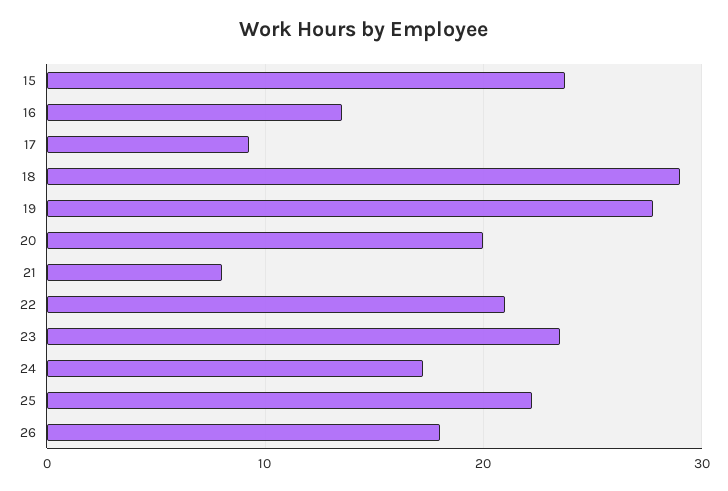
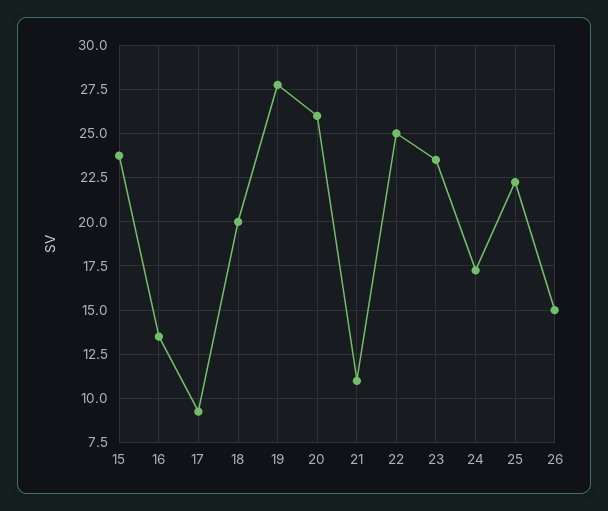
  {
    "15": 24,
    "16": 13.5,
    "17": 9.5,
-   "18": 29,
+   "18": 20,
    "19": 28,
-   "20": 20,
+   "20": 26,
-   "21": 8,
+   "21": 11,
-   "22": 21,
+   "22": 25,
    "23": 23.5,
    "24": 17.5,
    "25": 22.5,
-   "26": 18
+   "26": 15
  }

